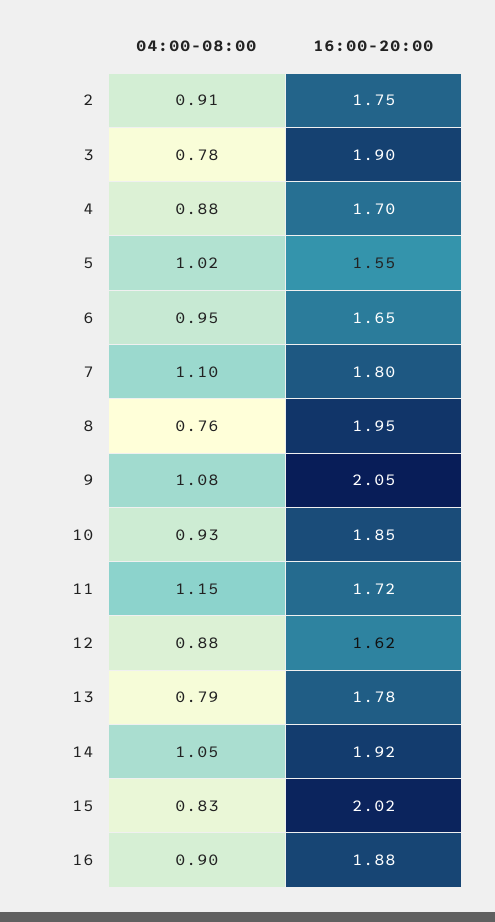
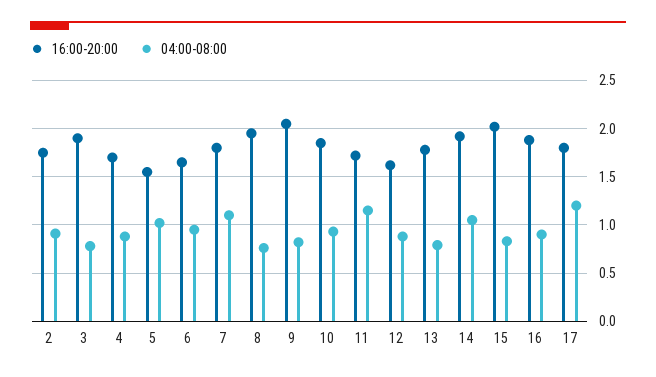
  {
    "04:00-08:00": {
      "2": 0.91,
      "3": 0.78,
      "4": 0.88,
      "5": 1.02,
      "6": 0.95,
      "7": 1.1,
      "8": 0.76,
-     "9": 1.08,
+     "9": 0.8,
      "10": 0.93,
      "11": 1.15,
      "12": 0.88,
      "13": 0.79,
      "14": 1.05,
      "15": 0.83,
-     "16": 0.9
+     "16": 0.9,
+     "17": 1.2
    },
    "16:00-20:00": {
      "2": 1.75,
      "3": 1.9,
      "4": 1.7,
      "5": 1.55,
      "6": 1.65,
      "7": 1.8,
      "8": 1.95,
      "9": 2.05,
      "10": 1.85,
      "11": 1.72,
      "12": 1.62,
      "13": 1.78,
      "14": 1.92,
      "15": 2.02,
-     "16": 1.88
+     "16": 1.88,
+     "17": 1.8
    }
  }

